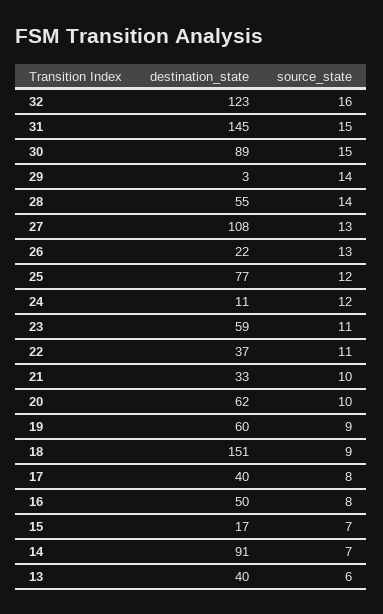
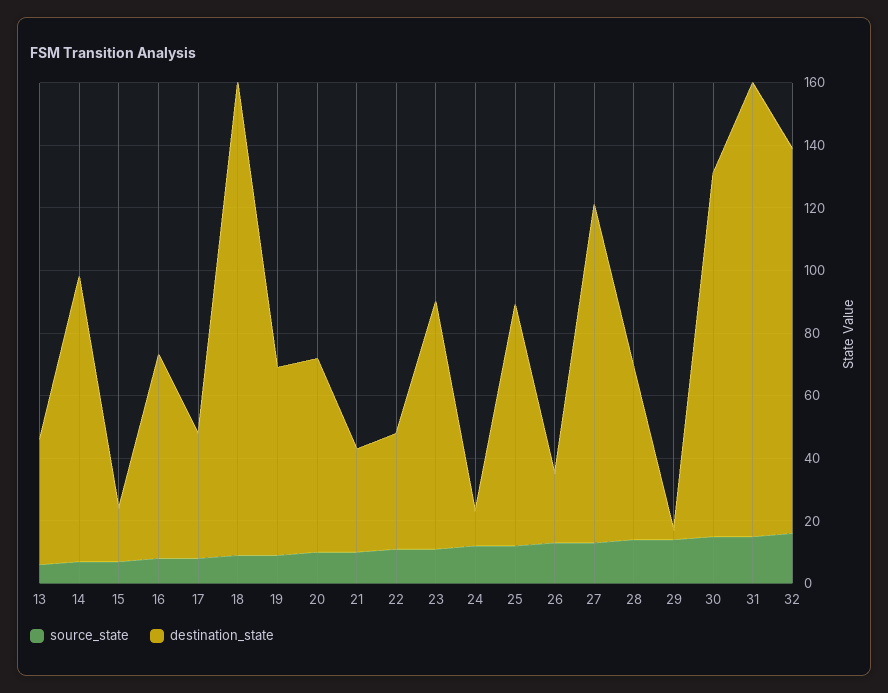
  {
    "destination_state": {
      "32": 123,
      "31": 145,
-     "30": 89,
+     "30": 115,
      "29": 3,
      "28": 55,
      "27": 108,
      "26": 22,
      "25": 77,
      "24": 11,
-     "23": 59,
+     "23": 80,
      "22": 37,
      "21": 33,
      "20": 62,
      "19": 60,
      "18": 151,
      "17": 40,
-     "16": 50,
+     "16": 65,
      "15": 17,
      "14": 91,
      "13": 40
    },
    "source_state": {
      "32": 16,
      "31": 15,
      "30": 15,
      "29": 14,
      "28": 14,
      "27": 13,
      "26": 13,
      "25": 12,
      "24": 12,
      "23": 11,
      "22": 11,
      "21": 10,
      "20": 10,
      "19": 9,
      "18": 9,
      "17": 8,
      "16": 8,
      "15": 7,
      "14": 7,
      "13": 6
    }
  }

